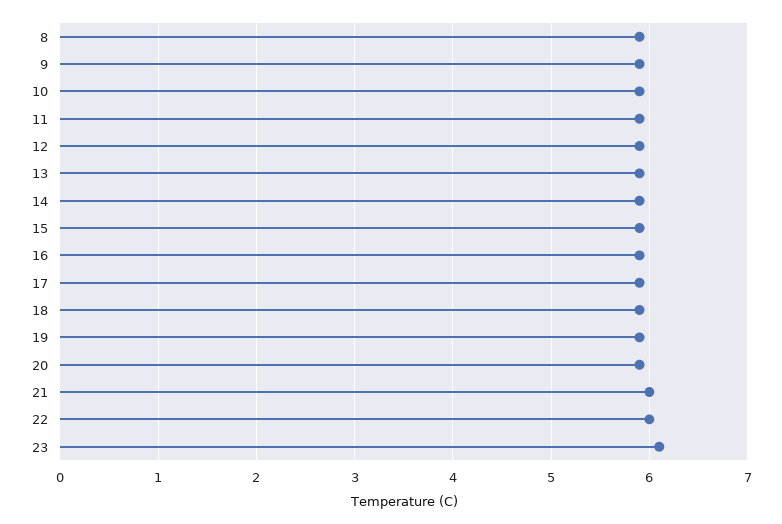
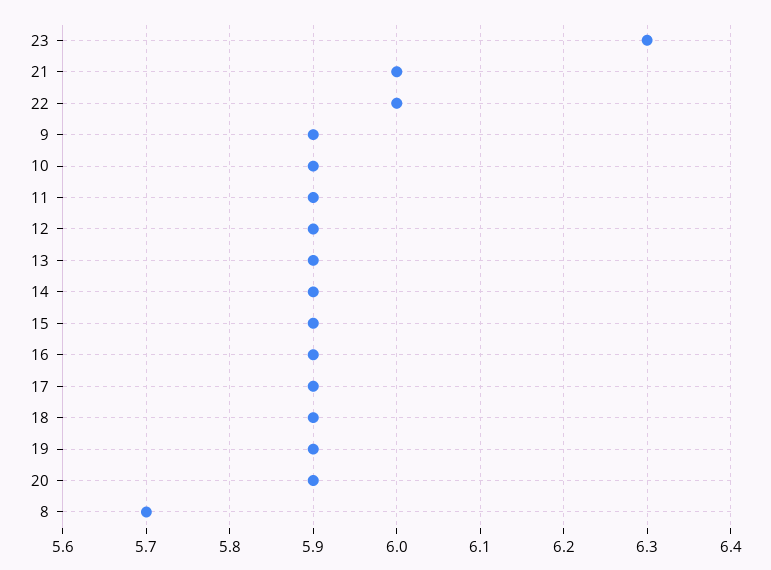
  {
-   "8": 5.9,
+   "8": 5.7,
    "9": 5.9,
    "10": 5.9,
    "11": 5.9,
    "12": 5.9,
    "13": 5.9,
    "14": 5.9,
    "15": 5.9,
    "16": 5.9,
    "17": 5.9,
    "18": 5.9,
    "19": 5.9,
    "20": 5.9,
    "21": 6,
    "22": 6,
-   "23": 6.1
+   "23": 6.3
  }

